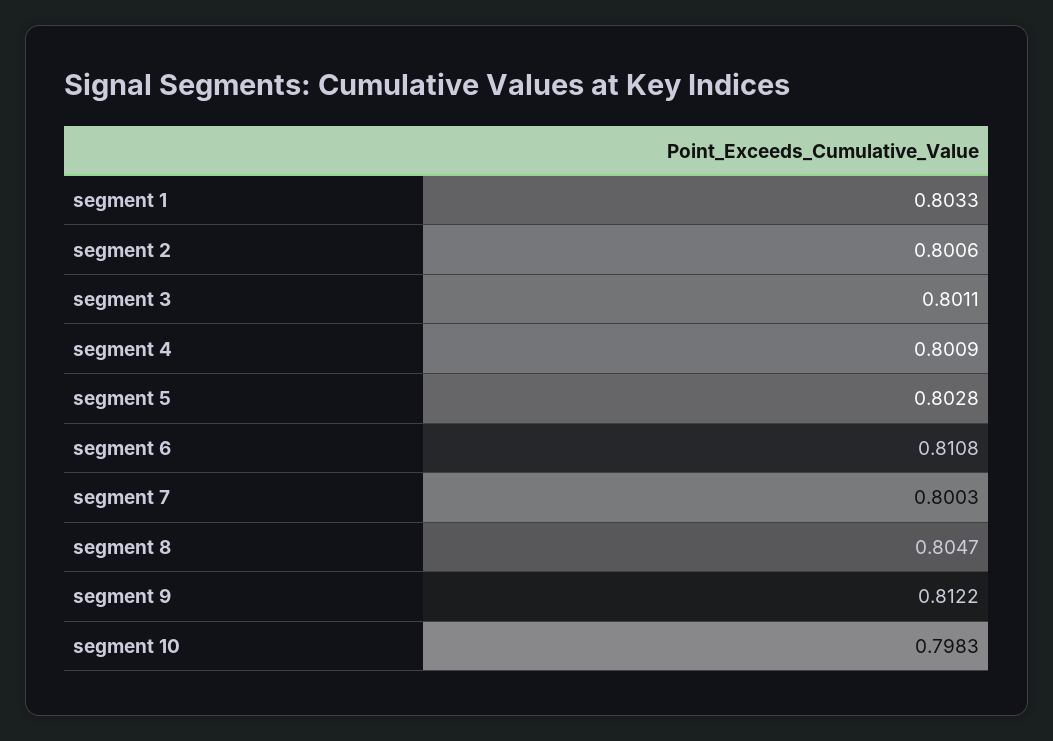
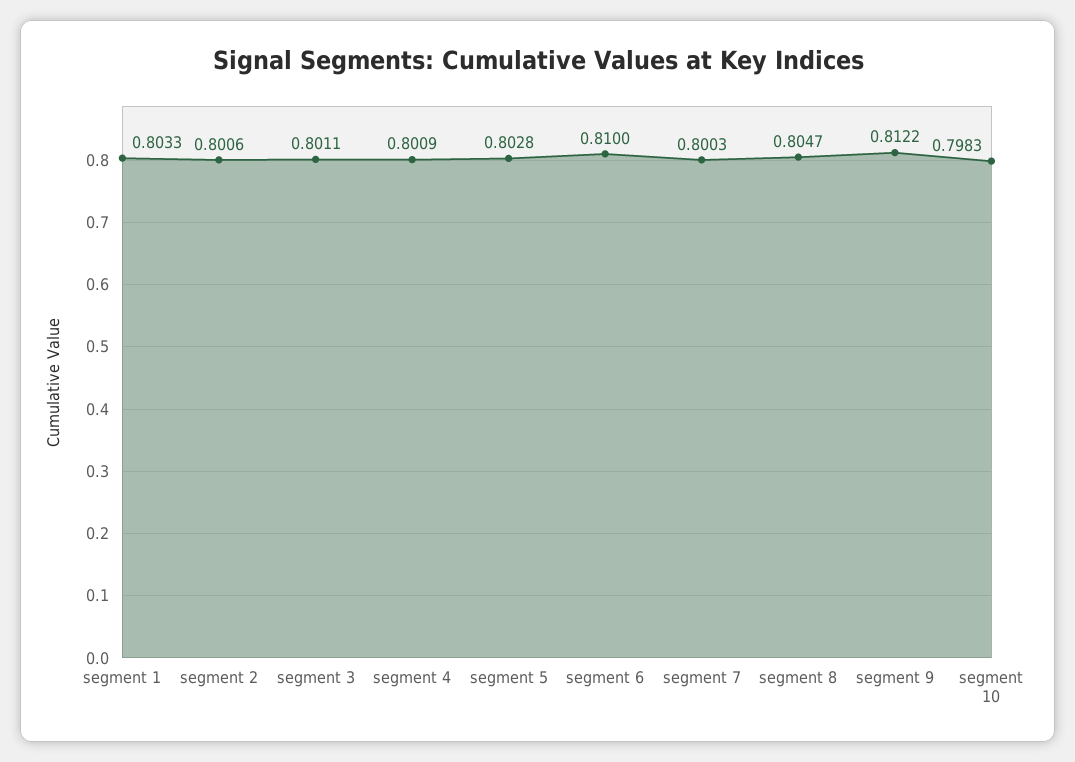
  {
    "segment 1": 0.8033,
    "segment 2": 0.8006,
    "segment 3": 0.8011,
    "segment 4": 0.8009,
    "segment 5": 0.8028,
-   "segment 6": 0.8108,
+   "segment 6": 0.81,
    "segment 7": 0.8003,
    "segment 8": 0.8047,
    "segment 9": 0.8122,
    "segment 10": 0.7983
  }

